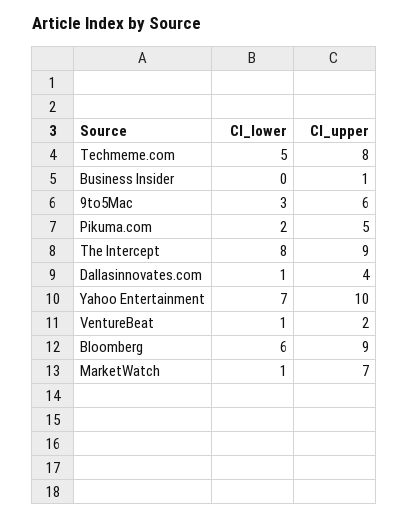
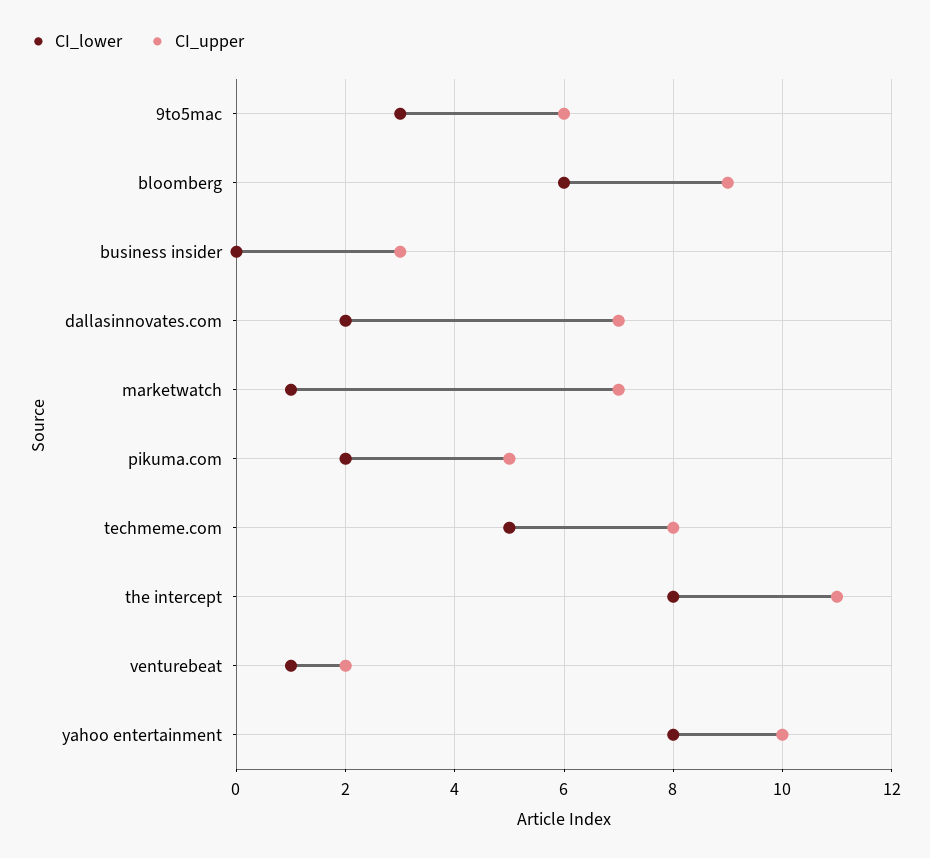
  {
    "CI_lower": {
      "Techmeme.com": 5,
      "Business Insider": 0,
      "9to5Mac": 3,
      "Pikuma.com": 2,
      "The Intercept": 8,
-     "Dallasinnovates.com": 1,
+     "Dallasinnovates.com": 2,
-     "Yahoo Entertainment": 7,
+     "Yahoo Entertainment": 8,
      "VentureBeat": 1,
      "Bloomberg": 6,
      "MarketWatch": 1
    },
    "CI_upper": {
      "Techmeme.com": 8,
-     "Business Insider": 1,
+     "Business Insider": 3,
      "9to5Mac": 6,
      "Pikuma.com": 5,
-     "The Intercept": 9,
+     "The Intercept": 11,
-     "Dallasinnovates.com": 4,
+     "Dallasinnovates.com": 7,
      "Yahoo Entertainment": 10,
      "VentureBeat": 2,
      "Bloomberg": 9,
      "MarketWatch": 7
    }
  }

